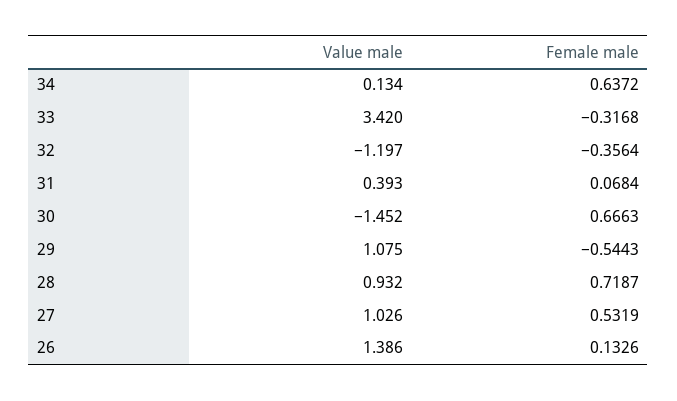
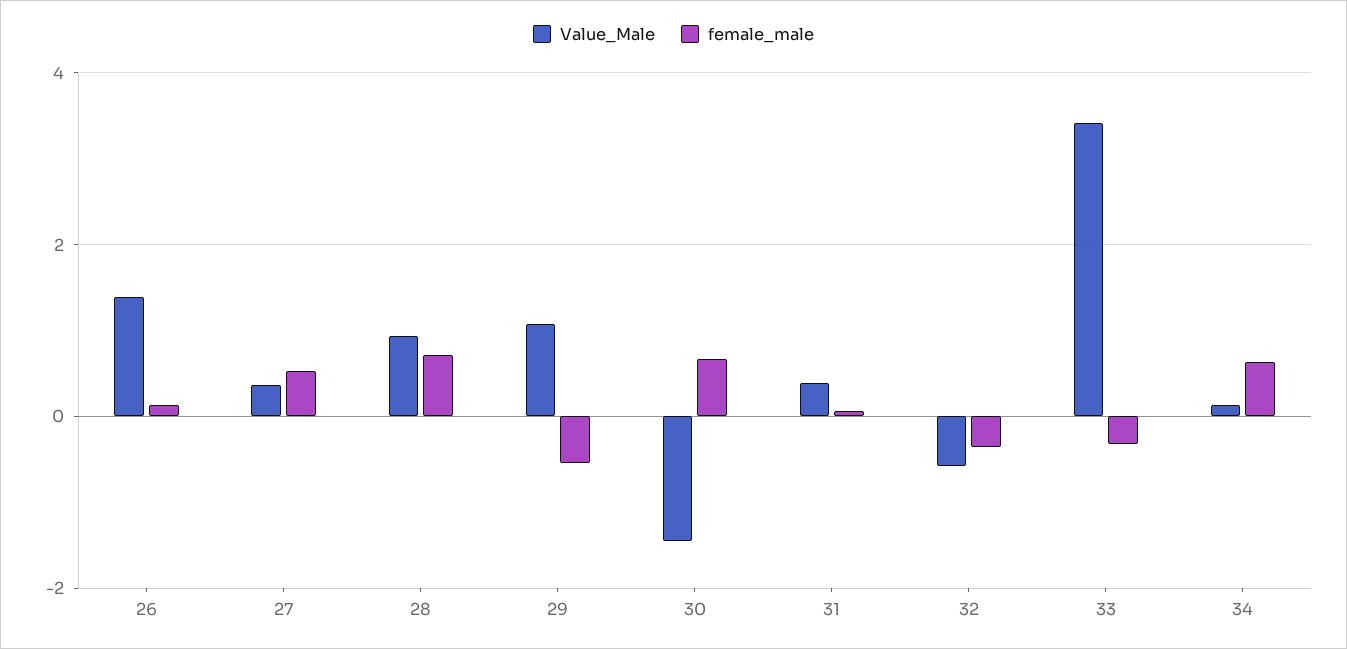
  {
    "Value male": {
      "34": 0.134,
      "33": 3.42,
-     "32": -1.197,
+     "32": -0.6,
      "31": 0.393,
      "30": -1.452,
      "29": 1.075,
      "28": 0.932,
-     "27": 1.026,
+     "27": 0.4,
      "26": 1.386
    },
    "Female male": {
      "34": 0.6372,
      "33": -0.3168,
      "32": -0.3564,
      "31": 0.0684,
      "30": 0.6663,
      "29": -0.5443,
      "28": 0.7187,
      "27": 0.5319,
      "26": 0.1326
    }
  }

